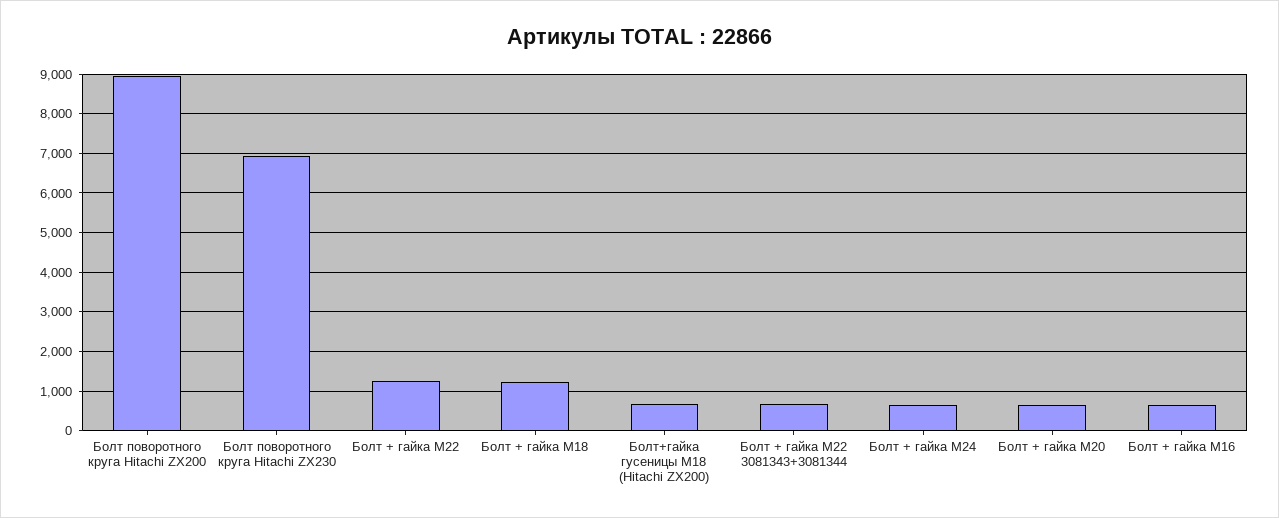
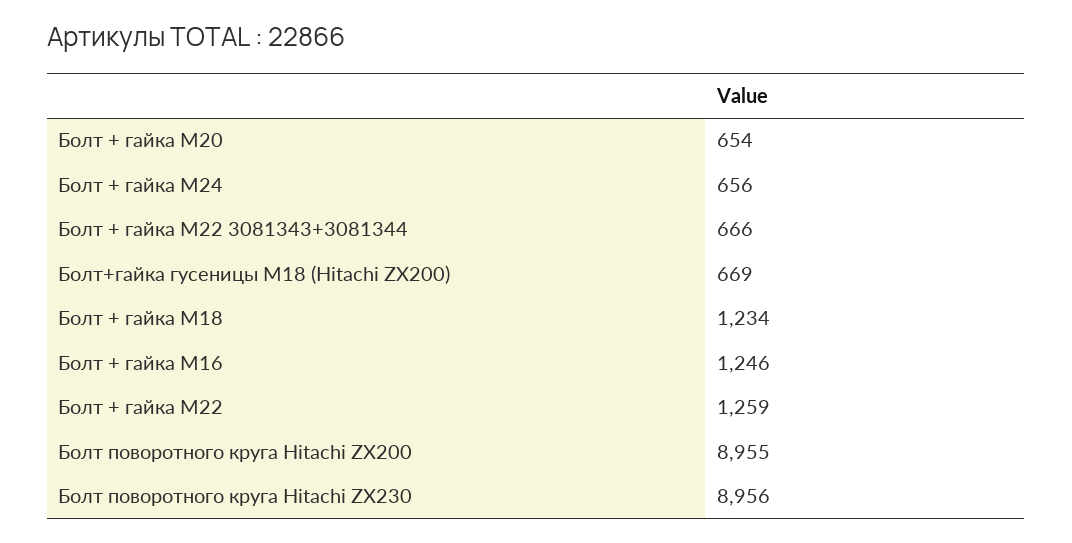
  {
    "Болт поворотного круга Hitachi ZX200": 8955,
-   "Болт поворотного круга Hitachi ZX230": 7000,
+   "Болт поворотного круга Hitachi ZX230": 8956,
    "Болт + гайка M22": 1259,
    "Болт + гайка M18": 1234,
    "Болт+гайка гусеницы М18 (Hitachi ZX200)": 669,
    "Болт + гайка M22 3081343+3081344": 666,
    "Болт + гайка M24": 656,
    "Болт + гайка M20": 654,
-   "Болт + гайка M16": 600
+   "Болт + гайка M16": 1246
  }

